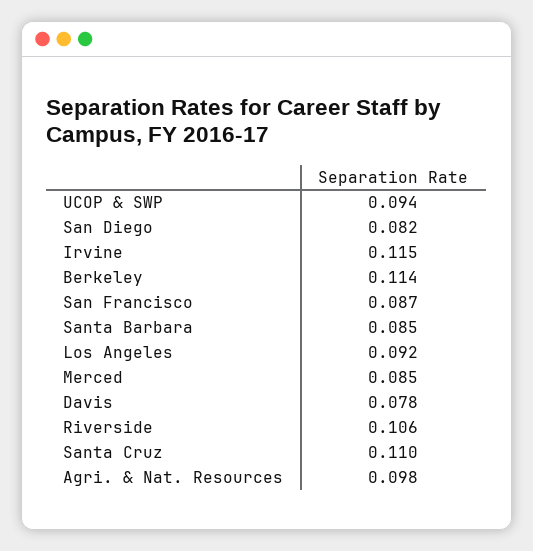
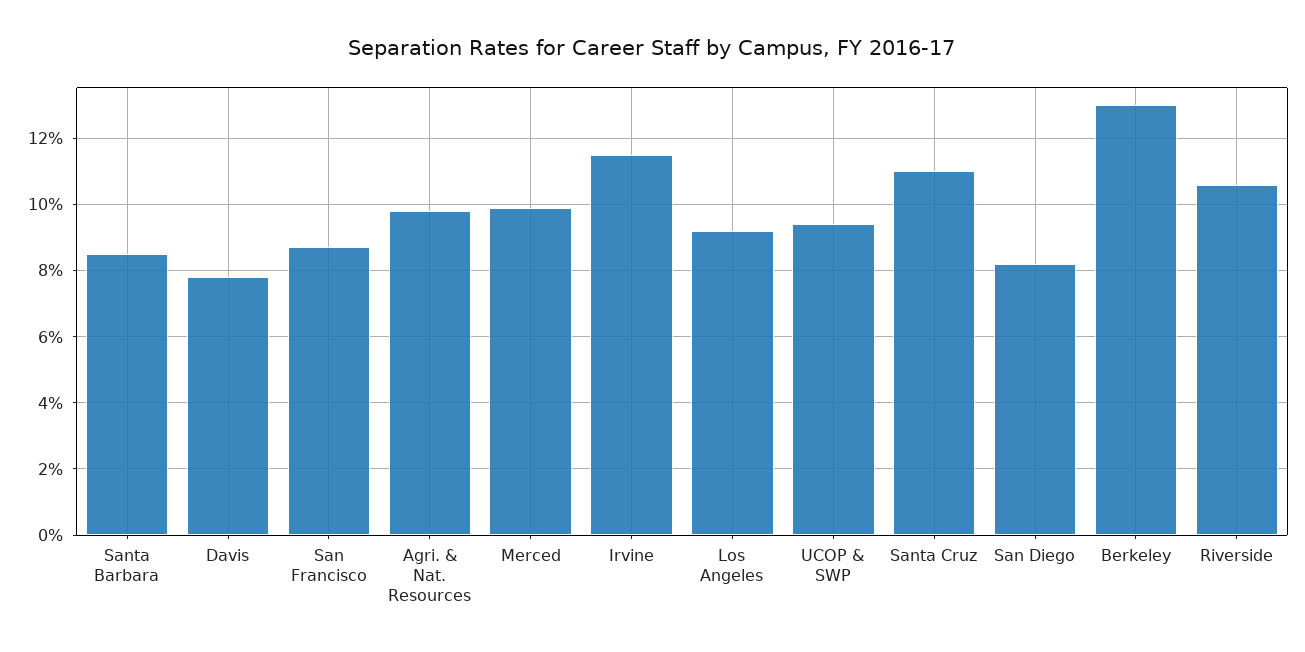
  {
    "UCOP & SWP": 0.094,
    "San Diego": 0.082,
    "Irvine": 0.115,
-   "Berkeley": 0.114,
+   "Berkeley": 0.13,
    "San Francisco": 0.087,
    "Santa Barbara": 0.085,
    "Los Angeles": 0.092,
-   "Merced": 0.085,
+   "Merced": 0.1,
    "Davis": 0.078,
    "Riverside": 0.106,
    "Santa Cruz": 0.11,
    "Agri. & Nat. Resources": 0.098
  }

